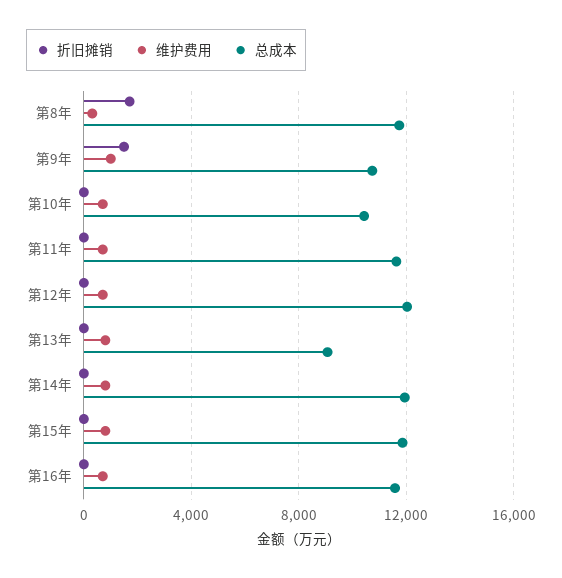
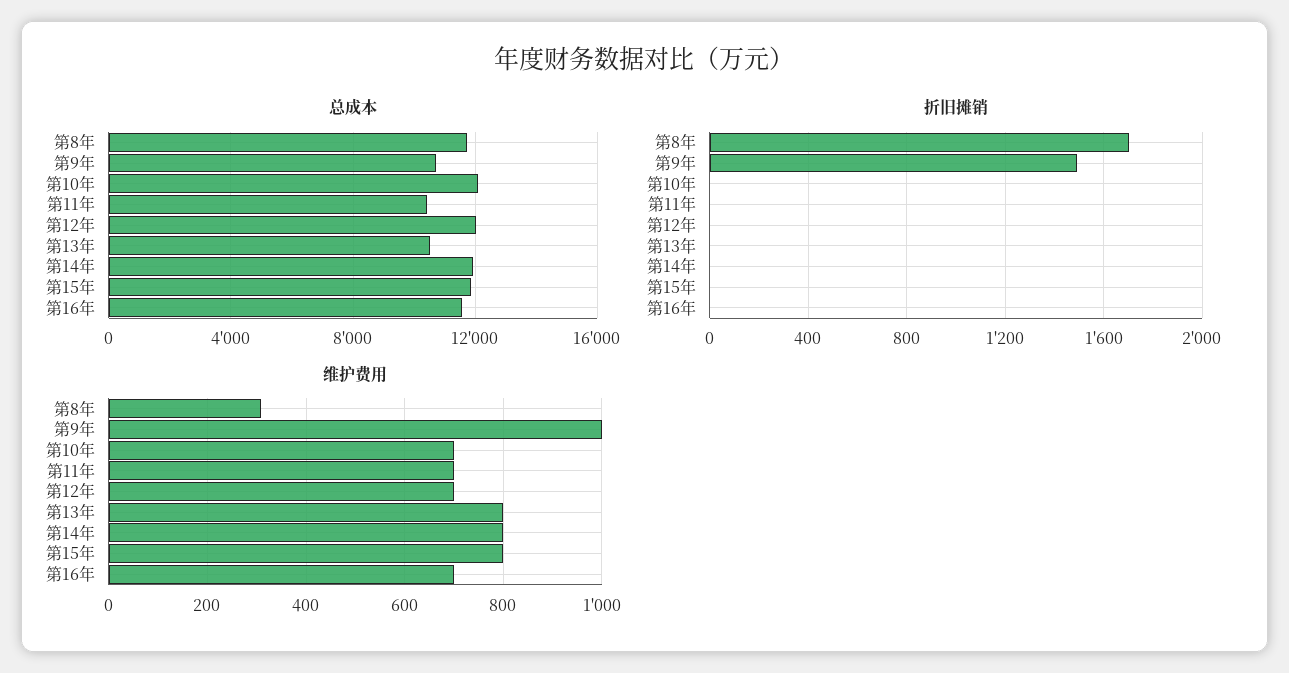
  {
    "折旧摊销": {
      "第8年": 1700,
      "第9年": 1500,
      "第10年": 0,
      "第11年": 0,
      "第12年": 0,
      "第13年": 0,
      "第14年": 0,
      "第15年": 0,
      "第16年": 0
    },
    "维护费用": {
      "第8年": 300,
      "第9年": 1000,
      "第10年": 700,
      "第11年": 700,
      "第12年": 700,
      "第13年": 800,
      "第14年": 800,
      "第15年": 800,
      "第16年": 700
    },
    "总成本": {
      "第8年": 11500,
      "第9年": 10500,
-     "第10年": 10500,
+     "第10年": 12000,
-     "第11年": 11500,
+     "第11年": 10500,
      "第12年": 12000,
-     "第13年": 9000,
+     "第13年": 10500,
      "第14年": 12000,
      "第15年": 12000,
      "第16年": 11500
    }
  }

